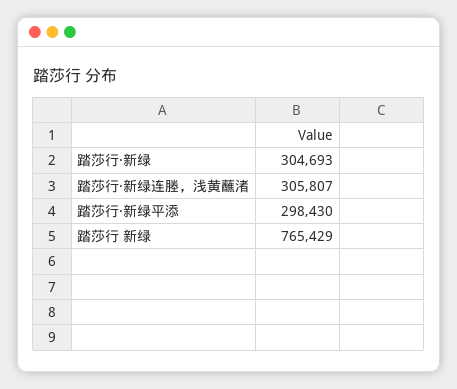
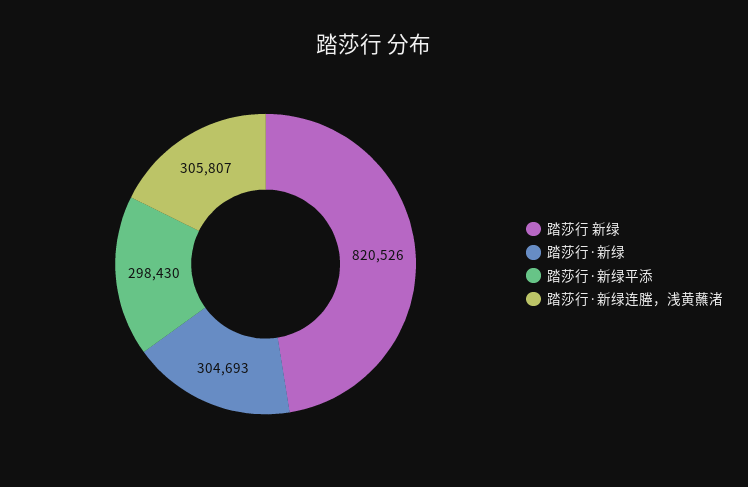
  {
    "踏莎行·新绿": 304693,
    "踏莎行·新绿连塍，浅黄蘸渚": 305807,
    "踏莎行·新绿平添": 298430,
-   "踏莎行 新绿": 765429
+   "踏莎行 新绿": 820526
  }

